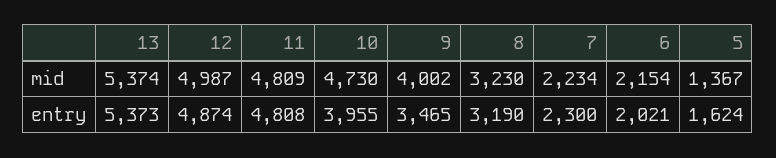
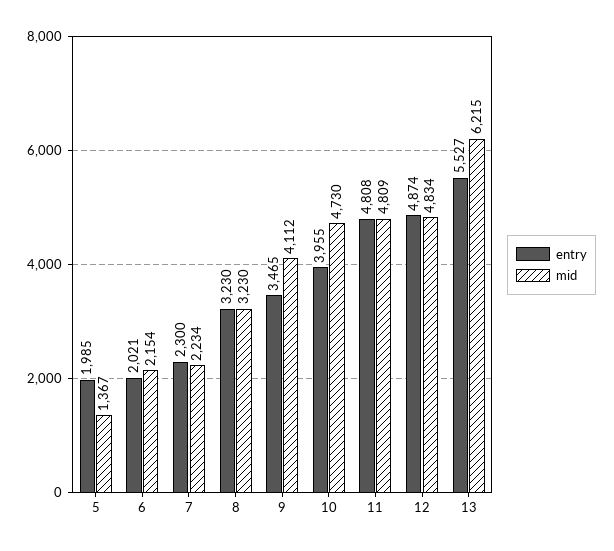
  {
    "mid": {
-     "13": 5374,
+     "13": 6215,
-     "12": 4987,
+     "12": 4834,
      "11": 4809,
      "10": 4730,
-     "9": 4002,
+     "9": 4112,
      "8": 3230,
      "7": 2234,
      "6": 2154,
      "5": 1367
    },
    "entry": {
-     "13": 5373,
+     "13": 5527,
      "12": 4874,
      "11": 4808,
      "10": 3955,
      "9": 3465,
-     "8": 3190,
+     "8": 3230,
      "7": 2300,
      "6": 2021,
-     "5": 1624
+     "5": 1985
    }
  }

